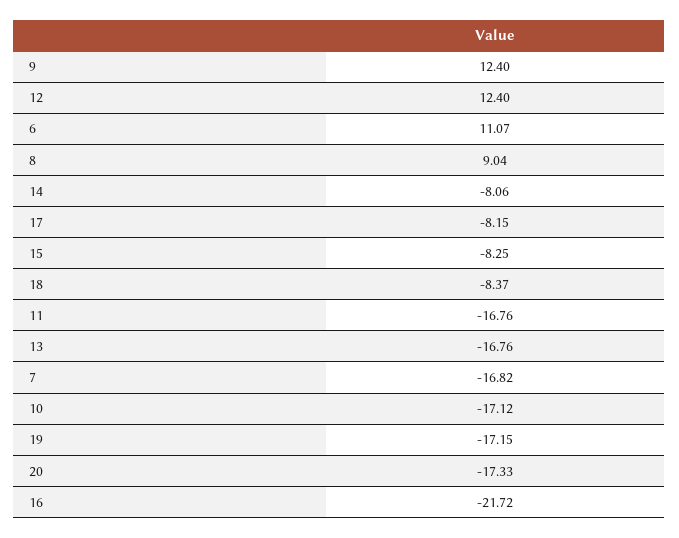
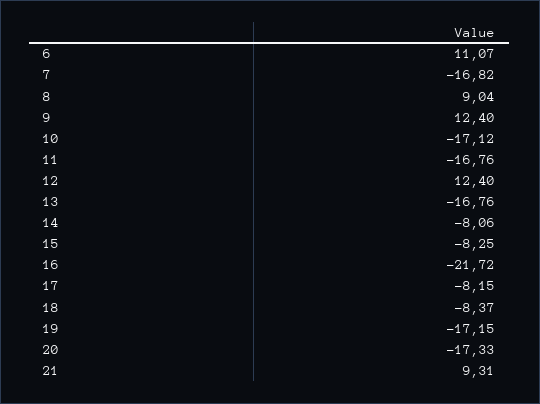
  {
    "9": 12.4,
    "12": 12.4,
    "6": 11.07,
    "8": 9.04,
    "14": -8.06,
    "17": -8.15,
    "15": -8.25,
    "18": -8.37,
    "11": -16.76,
    "13": -16.76,
    "7": -16.82,
    "10": -17.12,
    "19": -17.15,
    "20": -17.33,
-   "16": -21.72
+   "16": -21.72,
+   "21": 9.31
  }

